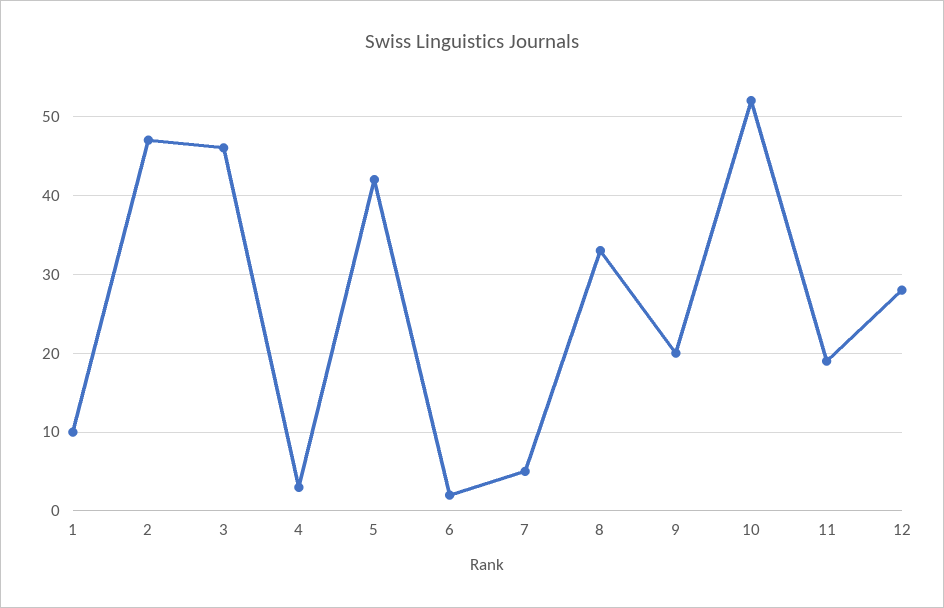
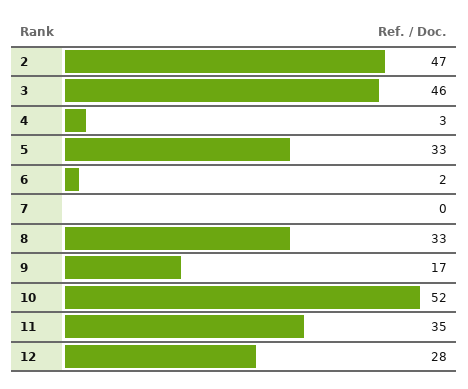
  {
-   "1": 10,
    "2": 47,
    "3": 46,
    "4": 3,
-   "5": 42,
+   "5": 33,
    "6": 2,
-   "7": 5,
+   "7": 0,
    "8": 33,
-   "9": 20,
+   "9": 17,
    "10": 52,
-   "11": 19,
+   "11": 35,
    "12": 28
  }

